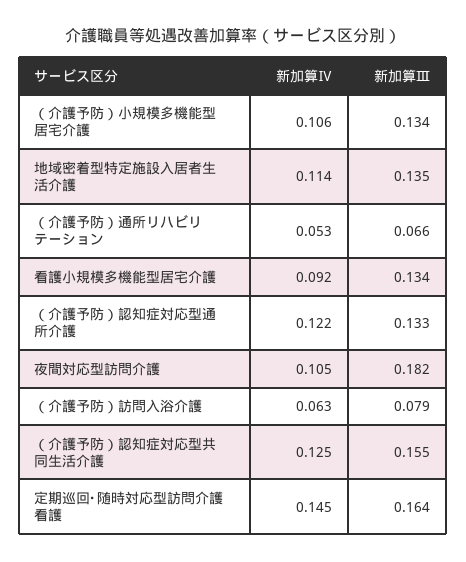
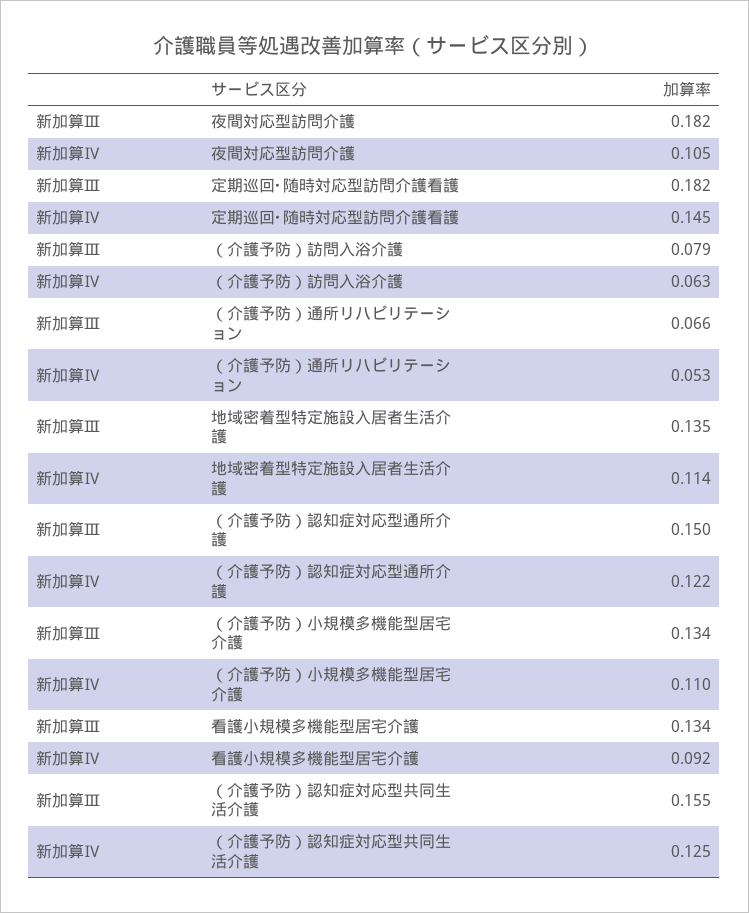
  {
    "新加算Ⅳ": {
-     "（介護予防）小規模多機能型居宅介護": 0.106,
+     "（介護予防）小規模多機能型居宅介護": 0.11,
      "地域密着型特定施設入居者生活介護": 0.114,
      "（介護予防）通所リハビリテーション": 0.053,
      "看護小規模多機能型居宅介護": 0.092,
      "（介護予防）認知症対応型通所介護": 0.122,
      "夜間対応型訪問介護": 0.105,
      "（介護予防）訪問入浴介護": 0.063,
      "（介護予防）認知症対応型共同生活介護": 0.125,
      "定期巡回･随時対応型訪問介護看護": 0.145
    },
    "新加算Ⅲ": {
      "（介護予防）小規模多機能型居宅介護": 0.134,
      "地域密着型特定施設入居者生活介護": 0.135,
      "（介護予防）通所リハビリテーション": 0.066,
      "看護小規模多機能型居宅介護": 0.134,
-     "（介護予防）認知症対応型通所介護": 0.133,
+     "（介護予防）認知症対応型通所介護": 0.15,
      "夜間対応型訪問介護": 0.182,
      "（介護予防）訪問入浴介護": 0.079,
      "（介護予防）認知症対応型共同生活介護": 0.155,
-     "定期巡回･随時対応型訪問介護看護": 0.164
+     "定期巡回･随時対応型訪問介護看護": 0.182
    }
  }

